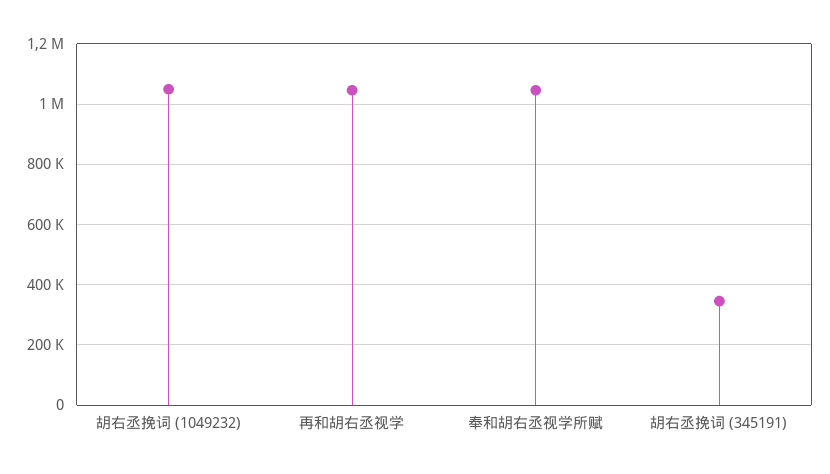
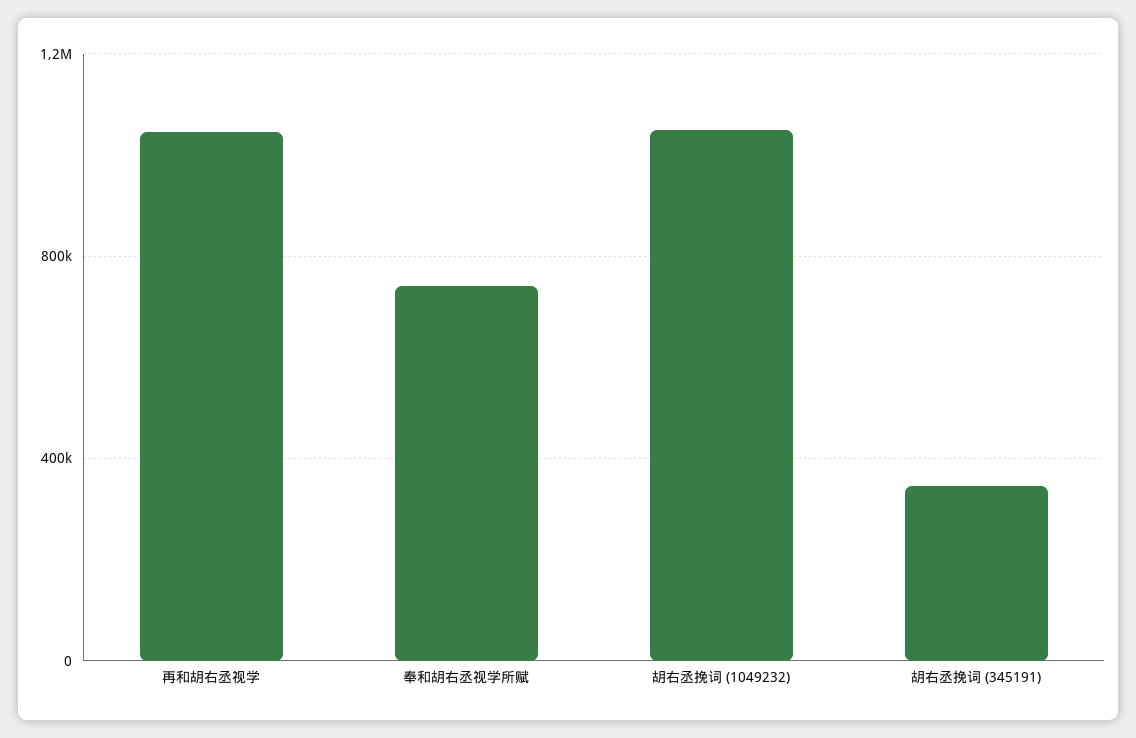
  {
    "胡右丞挽词 (1049232)": 1040000,
    "再和胡右丞视学": 1040000,
-   "奉和胡右丞视学所赋": 1040000,
+   "奉和胡右丞视学所赋": 750000,
    "胡右丞挽词 (345191)": 340000
  }

